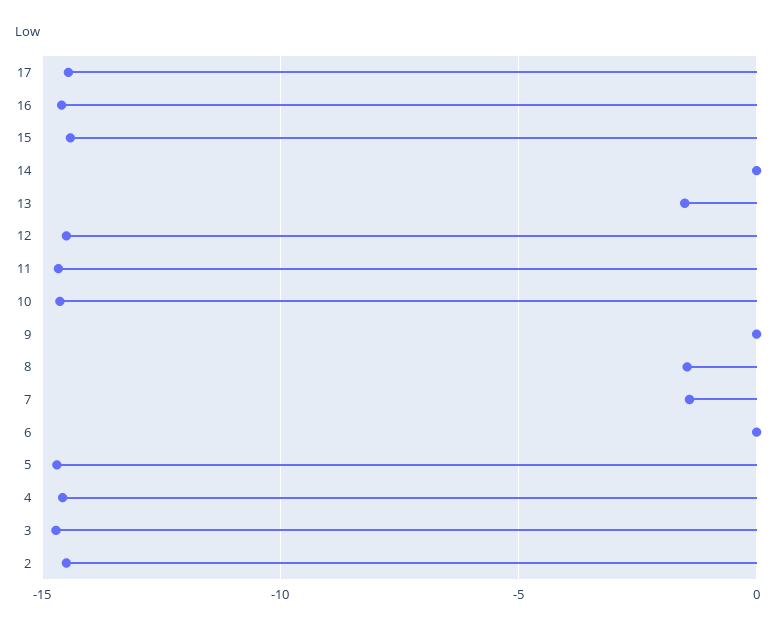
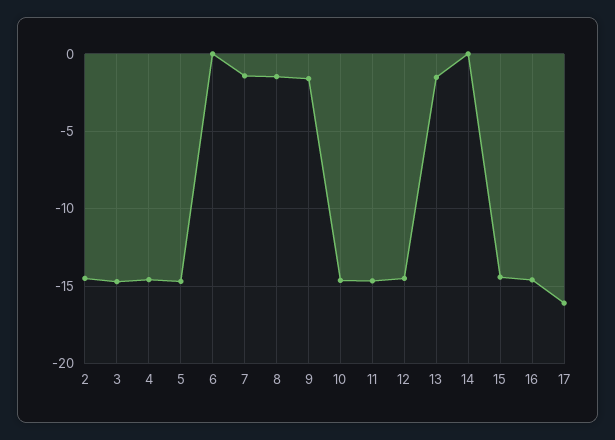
  {
-   "17": -14.5,
+   "17": -16,
    "16": -14.5,
    "15": -14.5,
    "14": 0,
    "13": -1.5,
    "12": -14.5,
    "11": -14.5,
    "10": -14.5,
-   "9": 0,
+   "9": -1.5,
    "8": -1.5,
    "7": -1.5,
    "6": 0,
    "5": -14.5,
    "4": -14.5,
    "3": -14.5,
    "2": -14.5
  }

